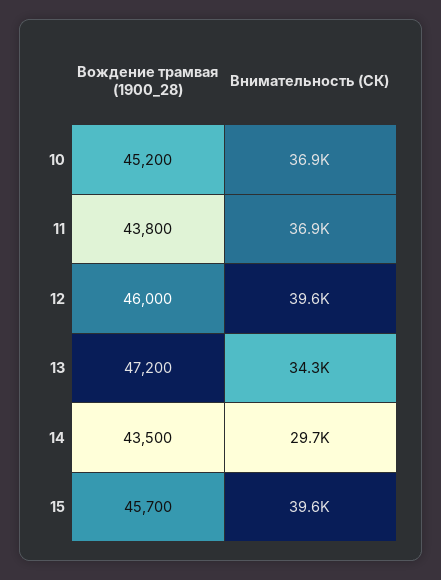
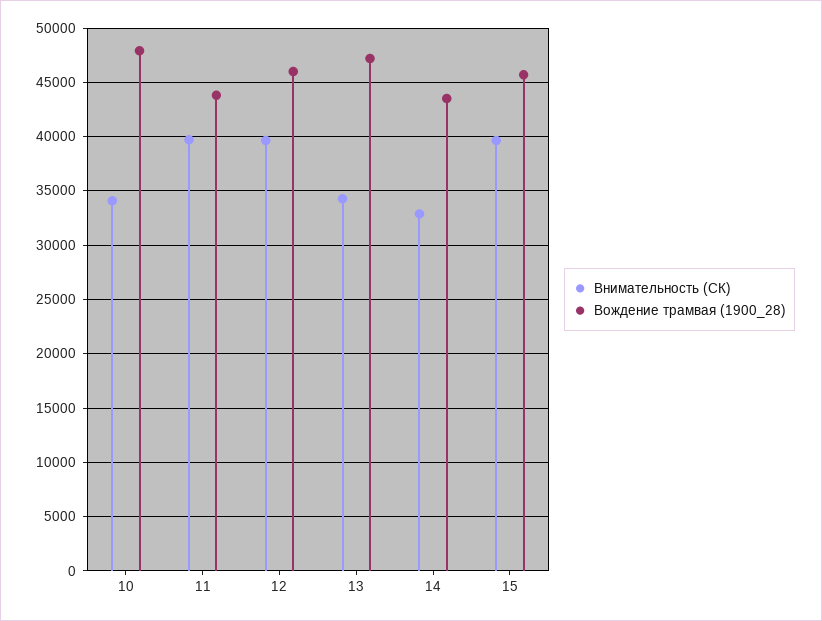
  {
    "Вождение трамвая (1900_28)": {
-     "10": 45200,
+     "10": 48000,
      "11": 43800,
      "12": 46000,
      "13": 47200,
      "14": 43500,
      "15": 45700
    },
    "Внимательность (СК)": {
-     "10": 36900,
+     "10": 34000,
-     "11": 36900,
+     "11": 40000,
      "12": 39600,
      "13": 34300,
-     "14": 29700,
+     "14": 33000,
      "15": 39600
    }
  }

